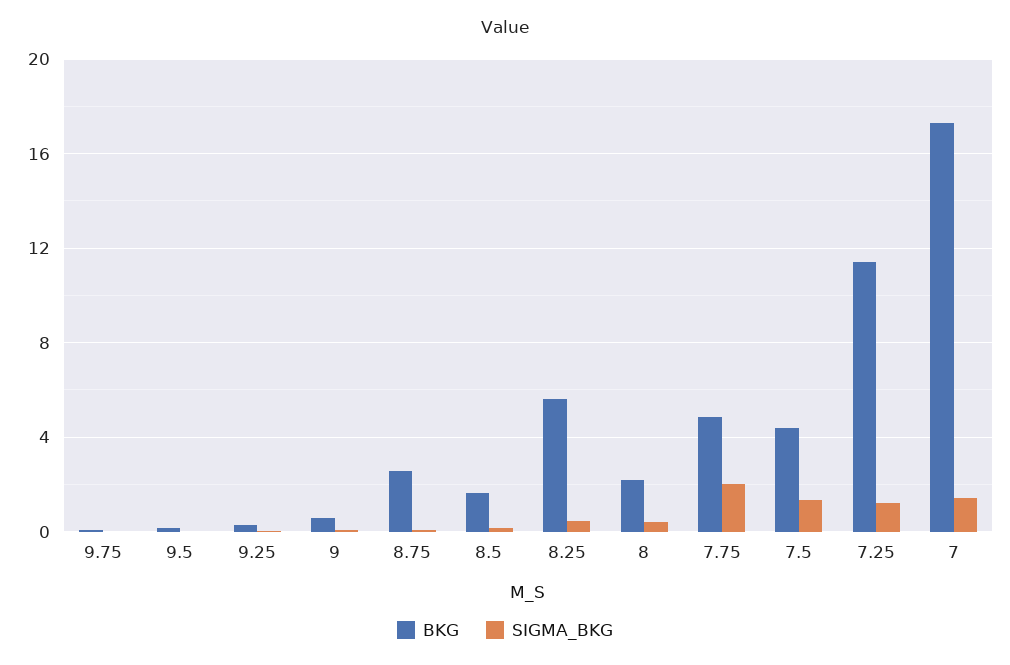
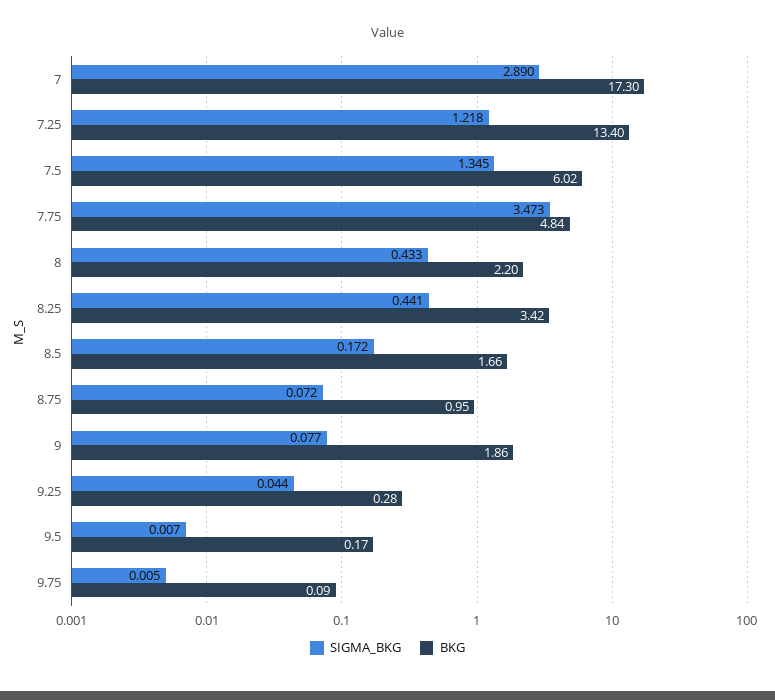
  {
    "BKG": {
      "9.75": 0.09,
      "9.5": 0.17,
      "9.25": 0.28,
-     "9": 0.5,
+     "9": 1.86,
-     "8.75": 2.5,
+     "8.75": 0.95,
      "8.5": 1.66,
-     "8.25": 5.5,
+     "8.25": 3.42,
      "8": 2.2,
      "7.75": 4.84,
-     "7.5": 4.5,
+     "7.5": 6.02,
-     "7.25": 11.5,
+     "7.25": 13.4,
      "7": 17.3
    },
    "SIGMA_BKG": {
      "9.75": 0.005,
      "9.5": 0.007,
      "9.25": 0.044,
      "9": 0.077,
      "8.75": 0.072,
      "8.5": 0.172,
      "8.25": 0.441,
      "8": 0.433,
-     "7.75": 2,
+     "7.75": 3.473,
      "7.5": 1.345,
      "7.25": 1.218,
-     "7": 1.5
+     "7": 2.89
    }
  }

